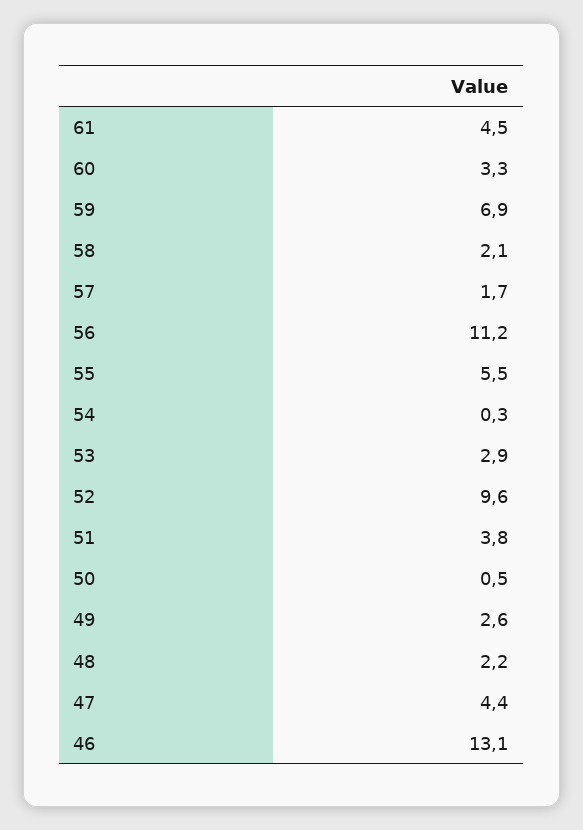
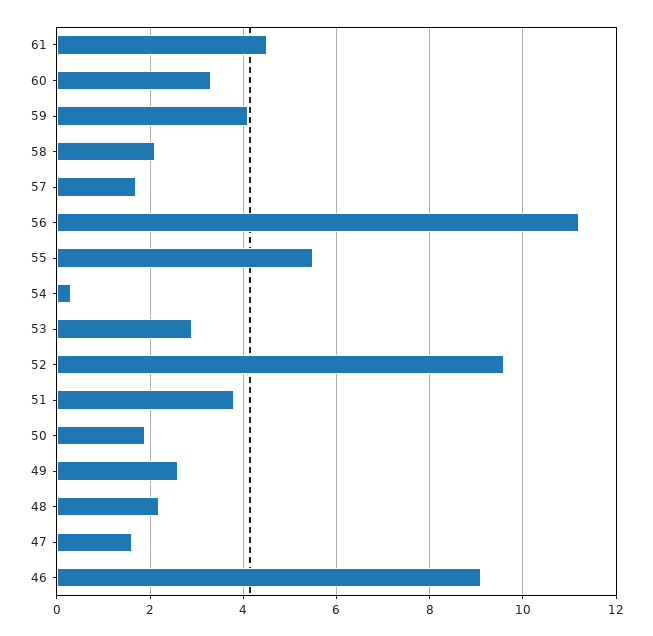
  {
    "61": 4.5,
    "60": 3.3,
-   "59": 6.9,
+   "59": 4,
    "58": 2.1,
    "57": 1.7,
    "56": 11.2,
    "55": 5.5,
    "54": 0.3,
    "53": 2.9,
    "52": 9.6,
    "51": 3.8,
-   "50": 0.5,
+   "50": 2,
    "49": 2.6,
    "48": 2.2,
-   "47": 4.4,
+   "47": 1.5,
-   "46": 13.1
+   "46": 9
  }

